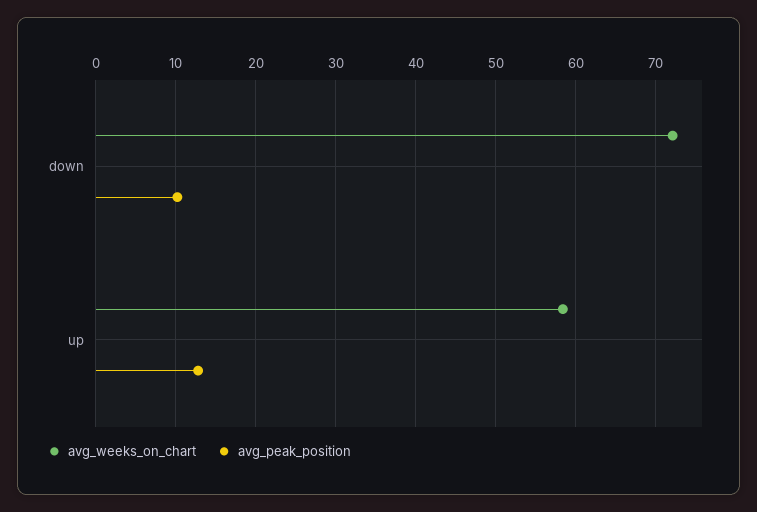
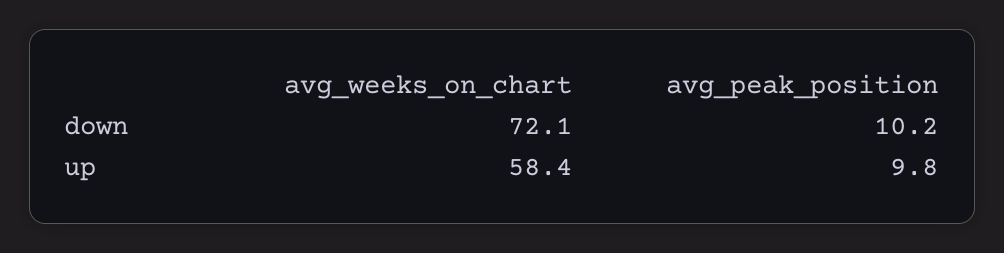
  {
    "avg_weeks_on_chart": {
      "down": 72.1,
      "up": 58.4
    },
    "avg_peak_position": {
      "down": 10.2,
-     "up": 13
+     "up": 9.8
    }
  }

